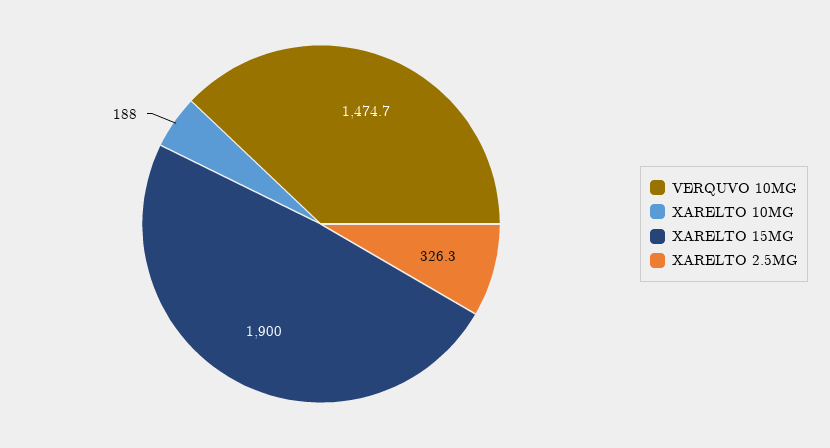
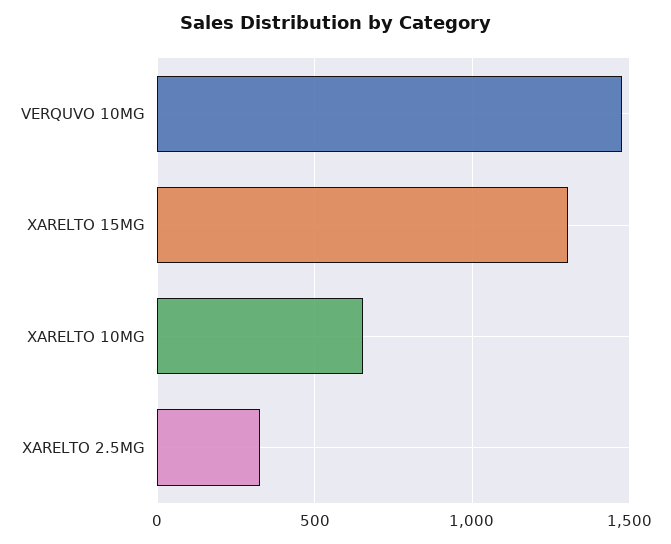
  {
    "VERQUVO 10MG": 1474.7,
-   "XARELTO 10MG": 188,
+   "XARELTO 10MG": 650,
-   "XARELTO 15MG": 1900,
+   "XARELTO 15MG": 1300,
    "XARELTO 2.5MG": 326.3
  }

